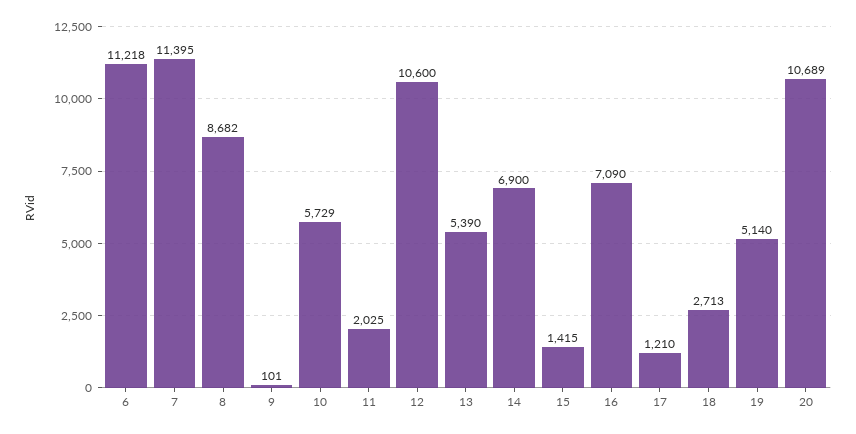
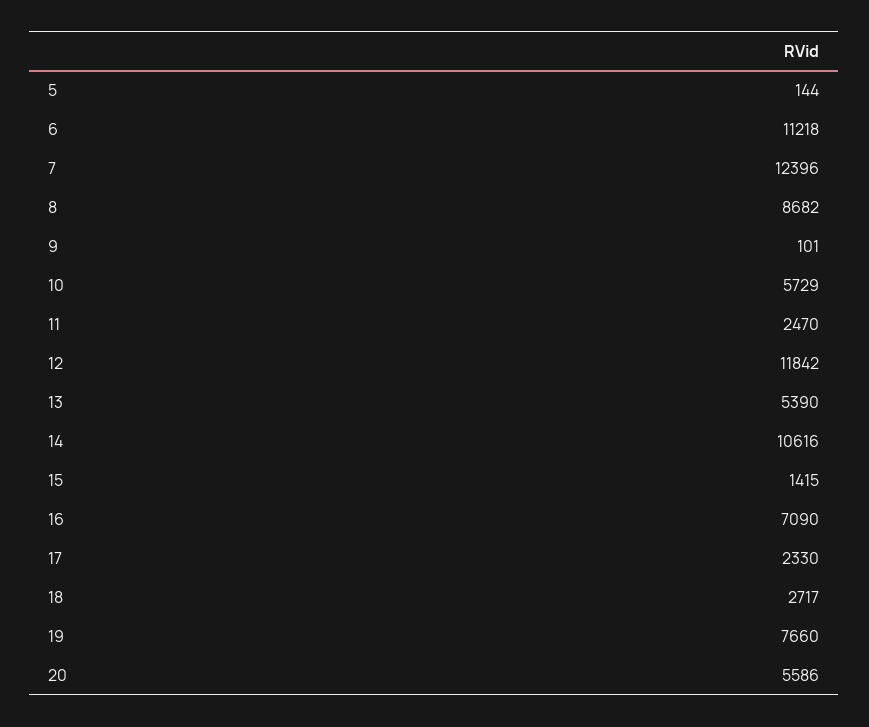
  {
    "6": 11218,
-   "7": 11395,
+   "7": 12396,
    "8": 8682,
    "9": 101,
    "10": 5729,
-   "11": 2025,
+   "11": 2470,
-   "12": 10600,
+   "12": 11842,
    "13": 5390,
-   "14": 6900,
+   "14": 10616,
    "15": 1415,
    "16": 7090,
-   "17": 1210,
+   "17": 2330,
-   "18": 2713,
+   "18": 2717,
-   "19": 5140,
+   "19": 7660,
-   "20": 10689
+   "20": 5586,
+   "5": 144
  }

